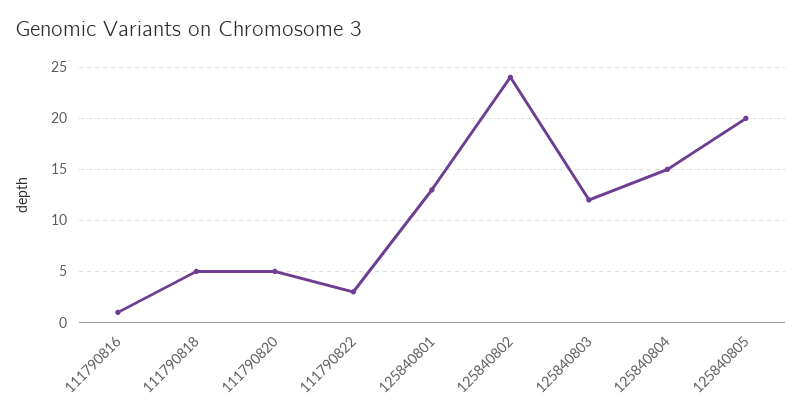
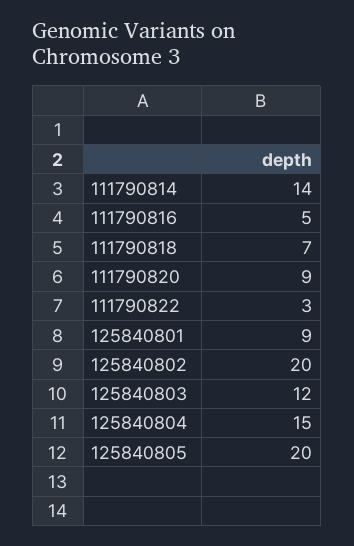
  {
-   "111790816": 1,
+   "111790816": 5,
-   "111790818": 5,
+   "111790818": 7,
-   "111790820": 5,
+   "111790820": 9,
    "111790822": 3,
-   "125840801": 13,
+   "125840801": 9,
-   "125840802": 24,
+   "125840802": 20,
    "125840803": 12,
    "125840804": 15,
-   "125840805": 20
+   "125840805": 20,
+   "111790814": 14
  }

